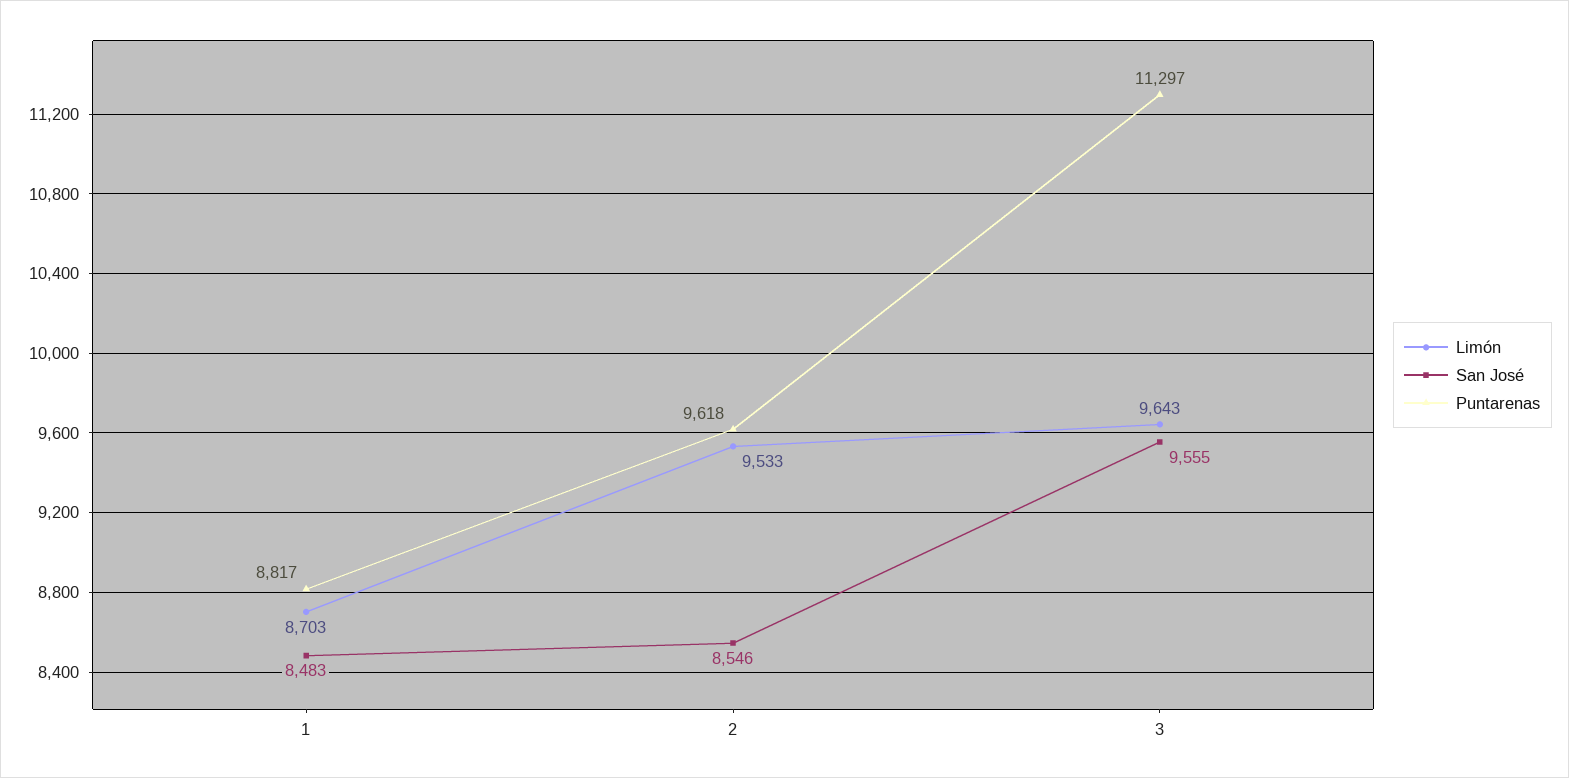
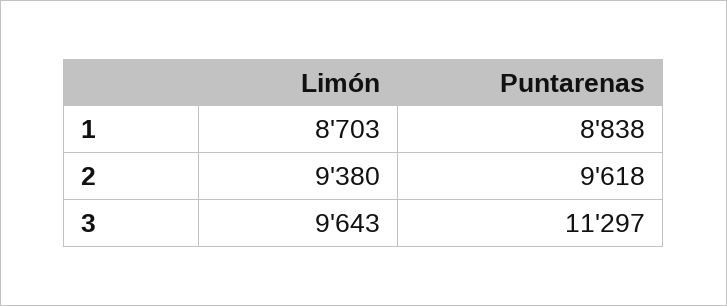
  {
    "Limón": {
      "1": 8703,
-     "2": 9533,
+     "2": 9380,
      "3": 9643
    },
-   "San José": {
-     "1": 8483,
-     "2": 8546,
-     "3": 9555
-   },
    "Puntarenas": {
-     "1": 8817,
+     "1": 8838,
      "2": 9618,
      "3": 11297
    }
  }

